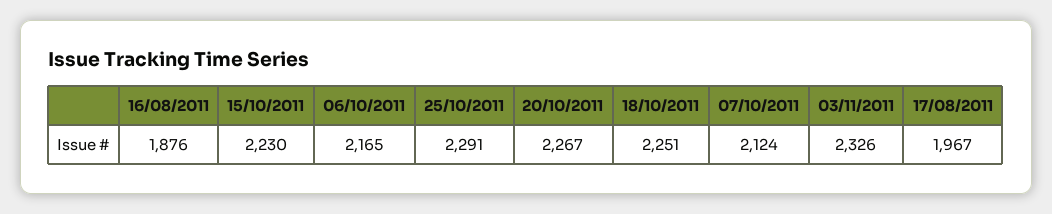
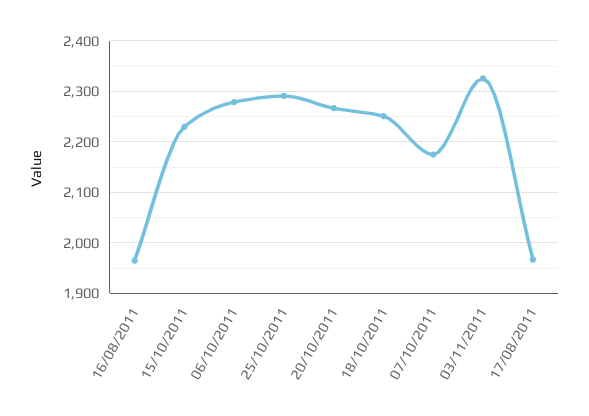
  {
-   "16/08/2011": 1876,
+   "16/08/2011": 1960,
    "15/10/2011": 2230,
-   "06/10/2011": 2165,
+   "06/10/2011": 2280,
    "25/10/2011": 2291,
    "20/10/2011": 2267,
    "18/10/2011": 2251,
-   "07/10/2011": 2124,
+   "07/10/2011": 2180,
    "03/11/2011": 2326,
    "17/08/2011": 1967
  }

